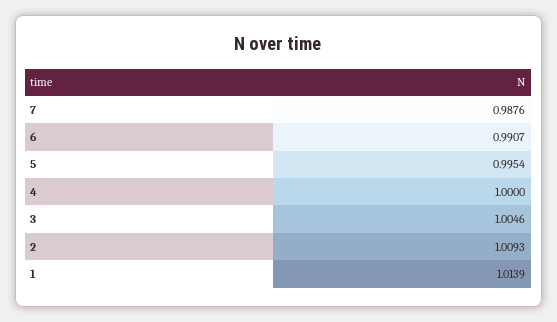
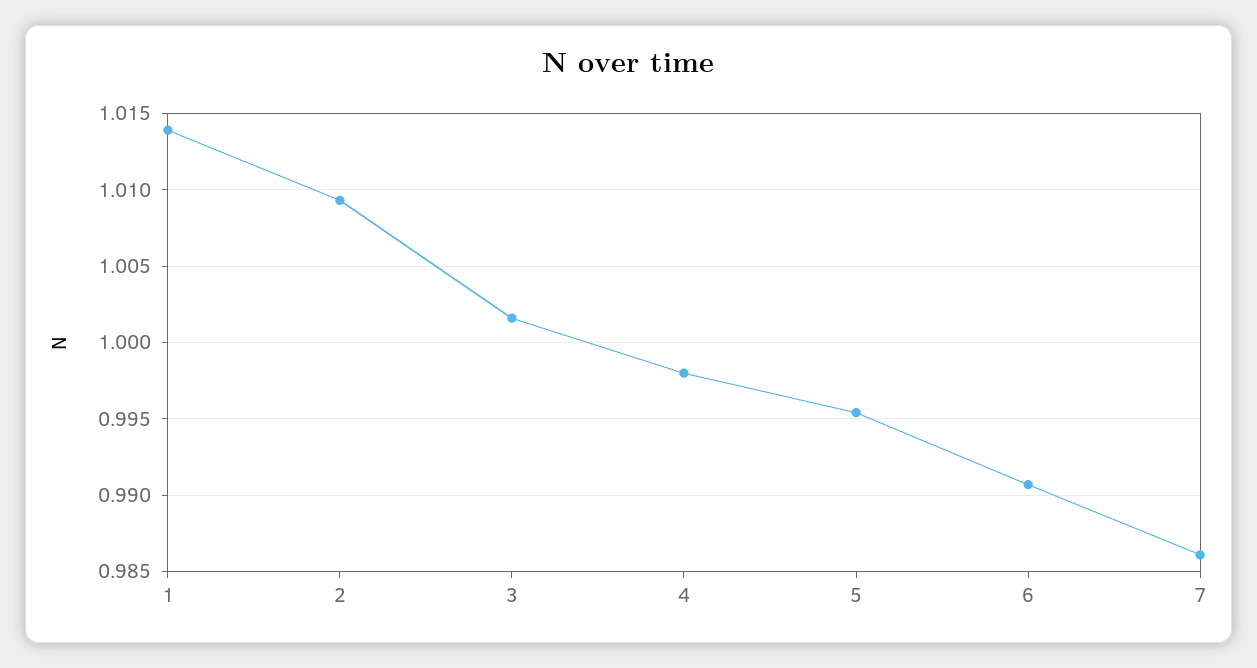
  {
-   "7": 0.9876,
+   "7": 0.986,
    "6": 0.9907,
    "5": 0.9954,
-   "4": 1,
+   "4": 0.998,
-   "3": 1.0046,
+   "3": 1.0015,
    "2": 1.0093,
    "1": 1.0139
  }

